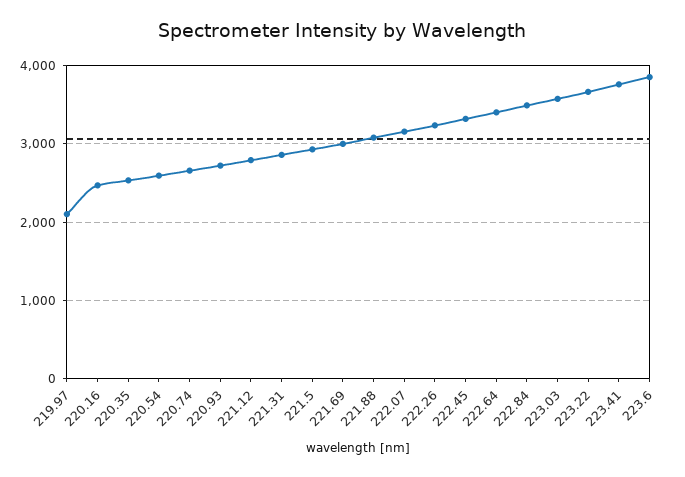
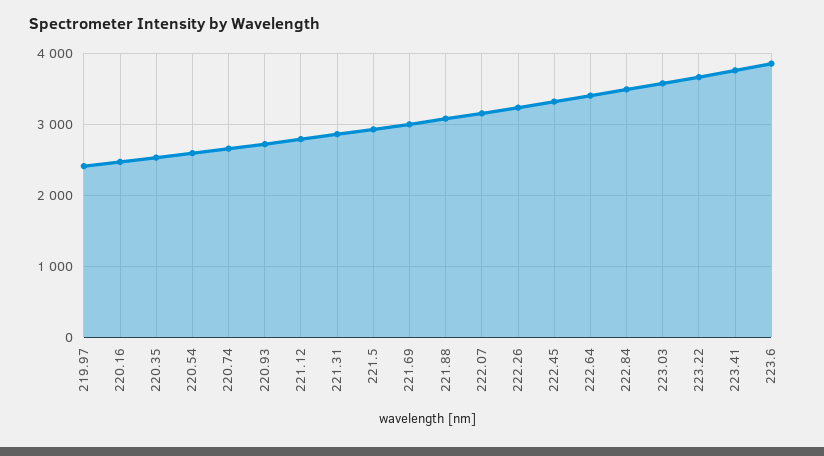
  {
-   "219.97": 2100,
+   "219.97": 2400,
    "220.16": 2500,
    "220.35": 2500,
    "220.54": 2600,
    "220.74": 2700,
    "220.93": 2700,
    "221.12": 2800,
    "221.31": 2900,
    "221.5": 2900,
    "221.69": 3000,
    "221.88": 3100,
    "222.07": 3200,
    "222.26": 3200,
    "222.45": 3300,
    "222.64": 3400,
    "222.84": 3500,
    "223.03": 3600,
    "223.22": 3700,
    "223.41": 3800,
    "223.6": 3900
  }

